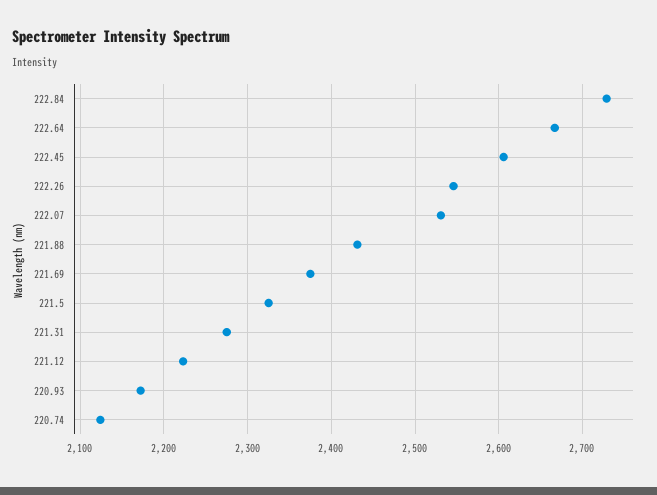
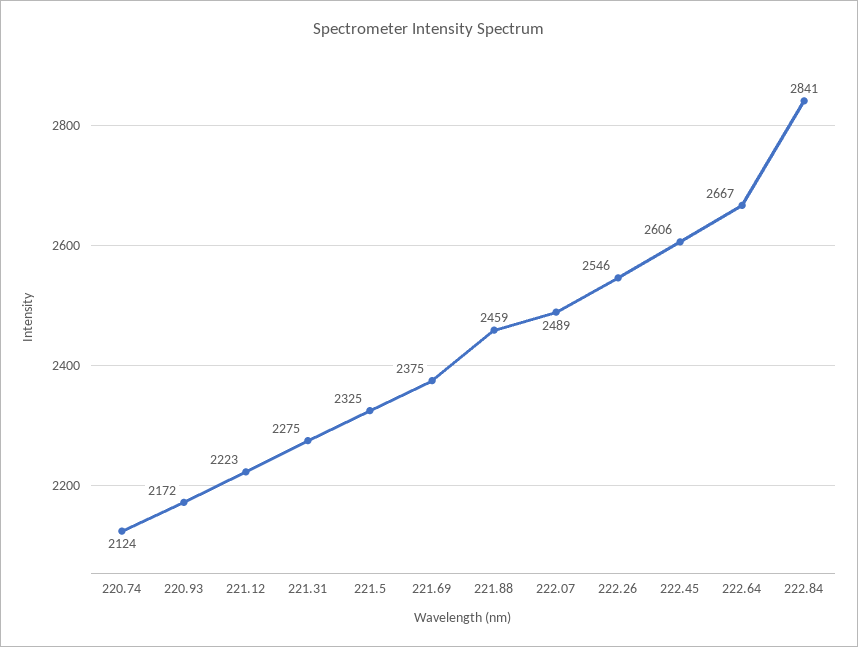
  {
-   "222.84": 2730,
+   "222.84": 2841,
    "222.64": 2667,
    "222.45": 2606,
    "222.26": 2546,
-   "222.07": 2530,
+   "222.07": 2489,
-   "221.88": 2430,
+   "221.88": 2459,
    "221.69": 2375,
    "221.5": 2325,
    "221.31": 2275,
    "221.12": 2223,
    "220.93": 2172,
    "220.74": 2124
  }

